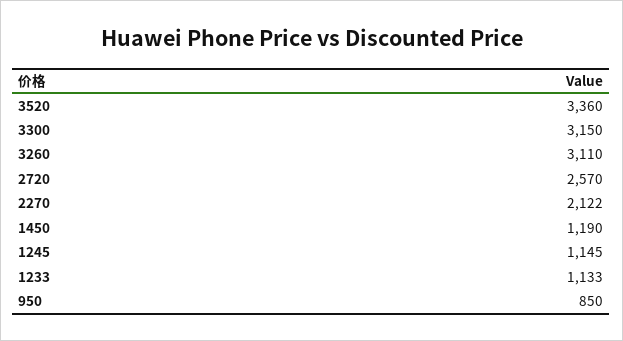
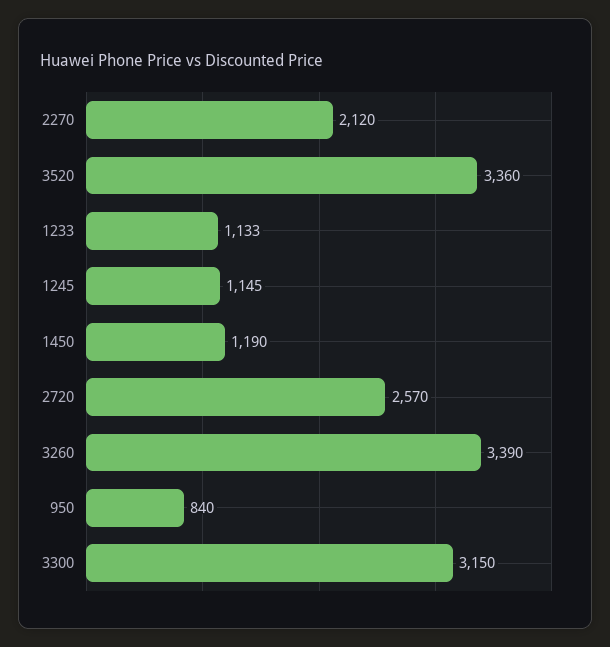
  {
    "3520": 3360,
    "3300": 3150,
-   "3260": 3110,
+   "3260": 3390,
    "2720": 2570,
-   "2270": 2122,
+   "2270": 2120,
    "1450": 1190,
    "1245": 1145,
    "1233": 1133,
-   "950": 850
+   "950": 840
  }

